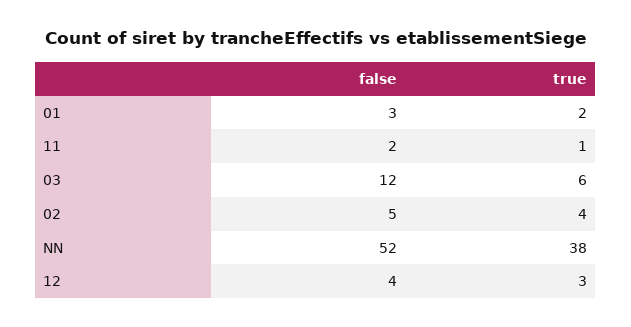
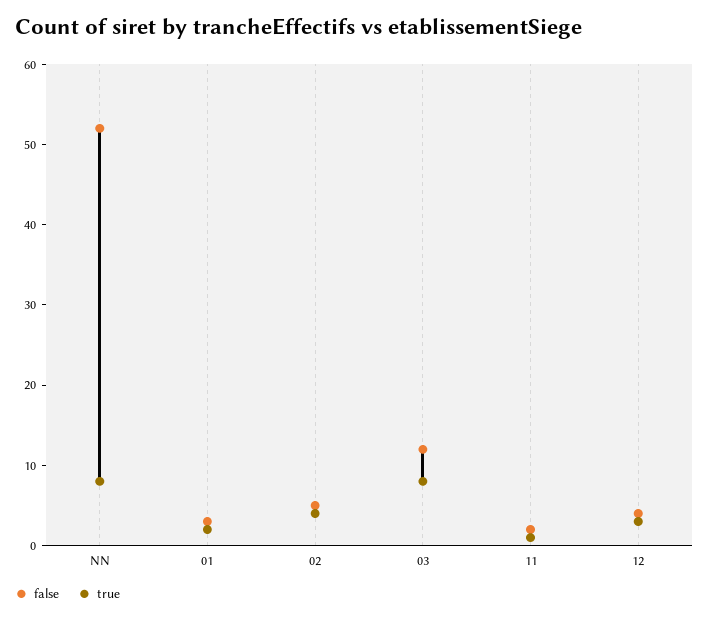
  {
    "false": {
      "01": 3,
      "11": 2,
      "03": 12,
      "02": 5,
      "NN": 52,
      "12": 4
    },
    "true": {
      "01": 2,
      "11": 1,
-     "03": 6,
+     "03": 8,
      "02": 4,
-     "NN": 38,
+     "NN": 8,
      "12": 3
    }
  }

